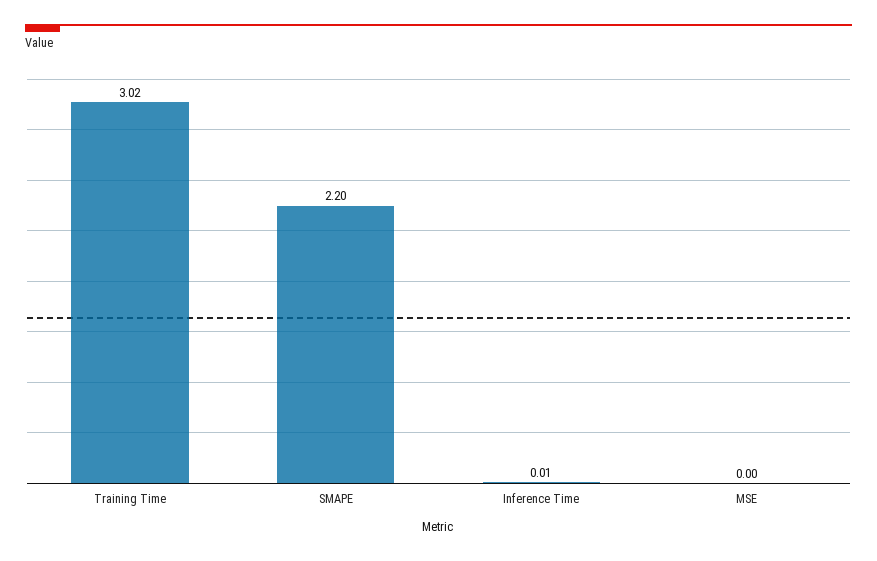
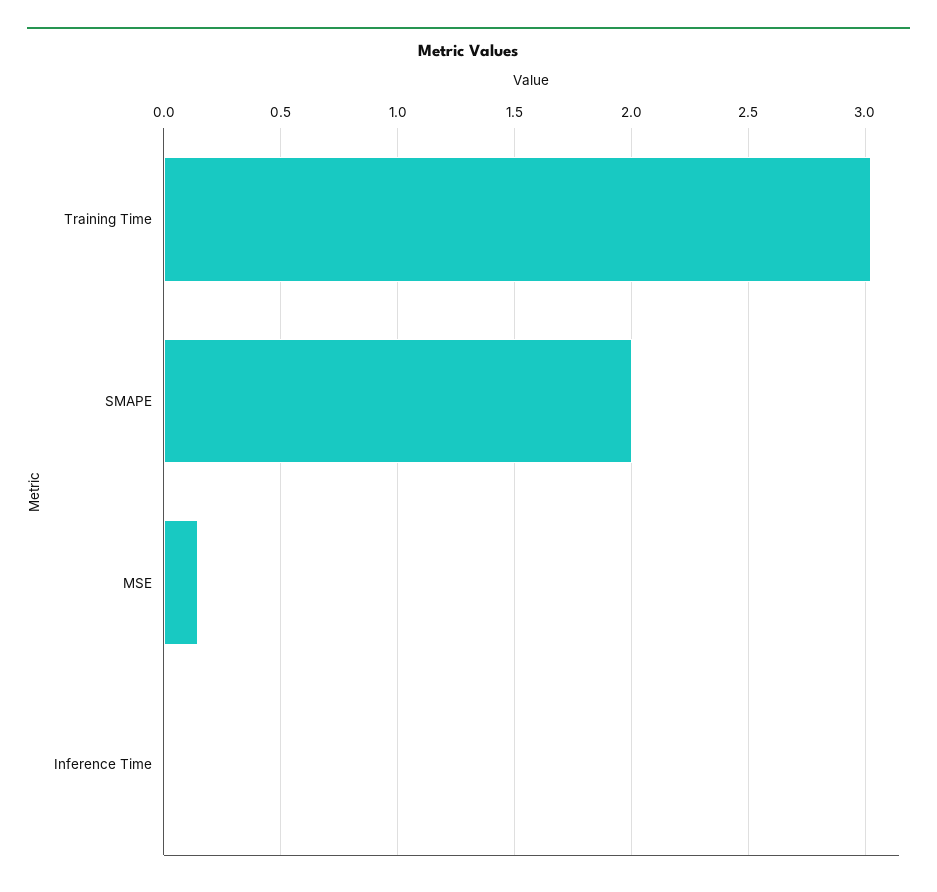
  {
    "Training Time": 3.02,
-   "SMAPE": 2.2,
+   "SMAPE": 2,
    "Inference Time": 0.01,
-   "MSE": 0
+   "MSE": 0.15
  }

